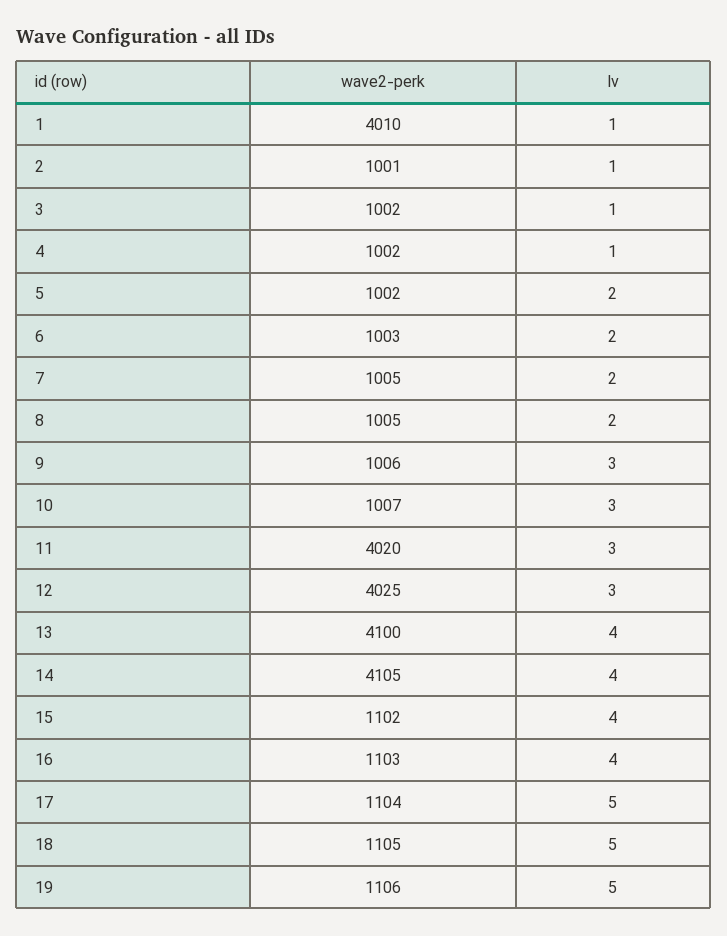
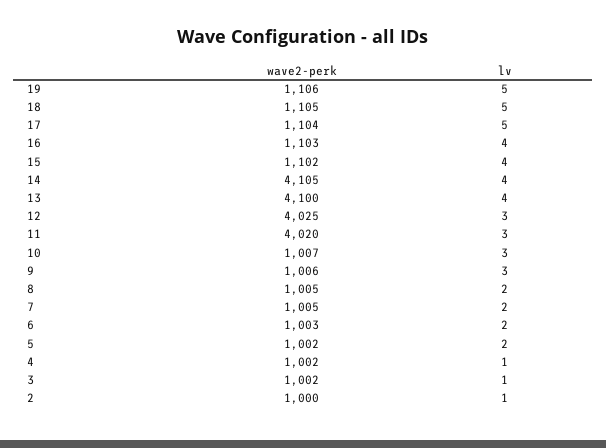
  {
    "wave2-perk": {
-     "1": 4010,
-     "2": 1001,
+     "2": 1000,
      "3": 1002,
      "4": 1002,
      "5": 1002,
      "6": 1003,
      "7": 1005,
      "8": 1005,
      "9": 1006,
      "10": 1007,
      "11": 4020,
      "12": 4025,
      "13": 4100,
      "14": 4105,
      "15": 1102,
      "16": 1103,
      "17": 1104,
      "18": 1105,
      "19": 1106
    },
    "lv": {
-     "1": 1,
      "2": 1,
      "3": 1,
      "4": 1,
      "5": 2,
      "6": 2,
      "7": 2,
      "8": 2,
      "9": 3,
      "10": 3,
      "11": 3,
      "12": 3,
      "13": 4,
      "14": 4,
      "15": 4,
      "16": 4,
      "17": 5,
      "18": 5,
      "19": 5
    }
  }

